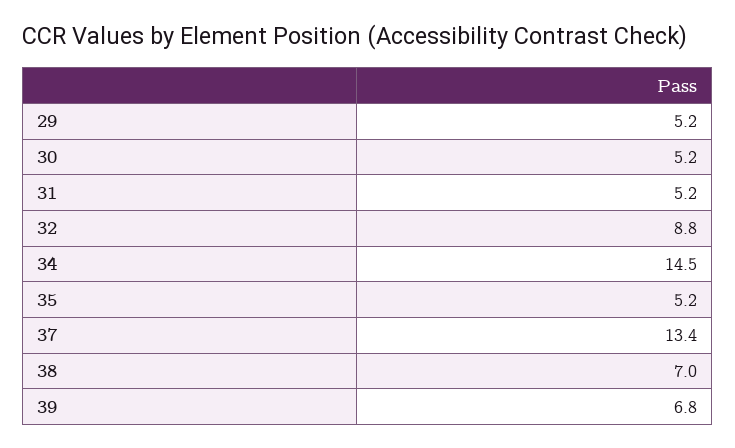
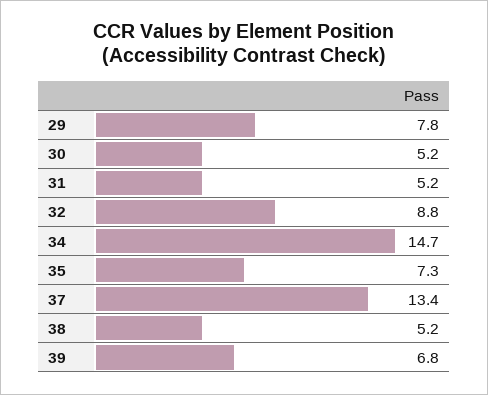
  {
-   "29": 5.2,
+   "29": 7.8,
    "30": 5.2,
    "31": 5.2,
    "32": 8.8,
-   "34": 14.5,
+   "34": 14.7,
-   "35": 5.2,
+   "35": 7.3,
    "37": 13.4,
-   "38": 7,
+   "38": 5.2,
    "39": 6.8
  }

